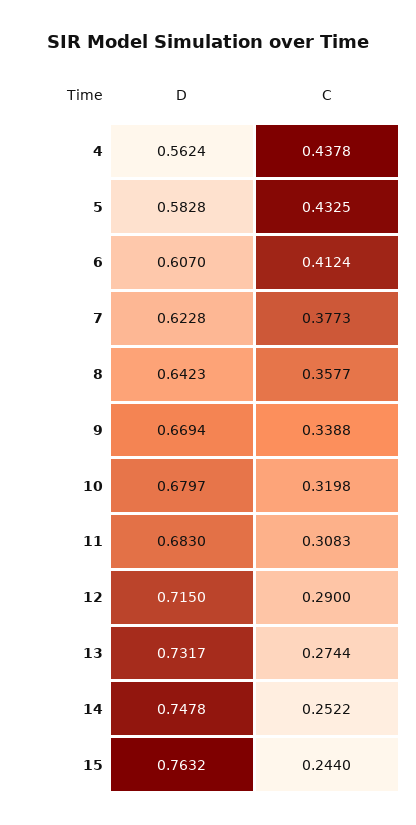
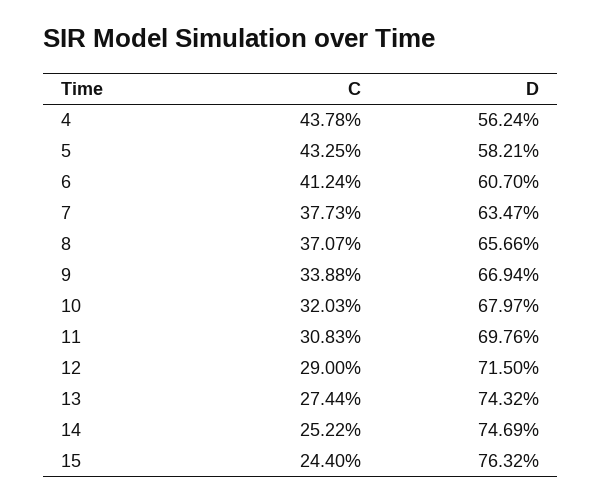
  {
    "D": {
      "4": 0.5624,
-     "5": 0.5828,
+     "5": 0.5821,
      "6": 0.607,
-     "7": 0.6228,
+     "7": 0.6347,
-     "8": 0.6423,
+     "8": 0.6566,
      "9": 0.6694,
      "10": 0.6797,
-     "11": 0.683,
+     "11": 0.6976,
      "12": 0.715,
-     "13": 0.7317,
+     "13": 0.7432,
-     "14": 0.7478,
+     "14": 0.7469,
      "15": 0.7632
    },
    "C": {
      "4": 0.4378,
      "5": 0.4325,
      "6": 0.4124,
      "7": 0.3773,
-     "8": 0.3577,
+     "8": 0.3707,
      "9": 0.3388,
-     "10": 0.3198,
+     "10": 0.3203,
      "11": 0.3083,
      "12": 0.29,
      "13": 0.2744,
      "14": 0.2522,
      "15": 0.244
    }
  }

